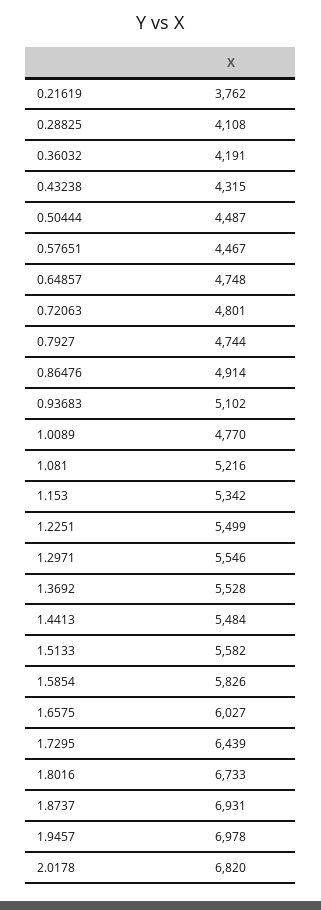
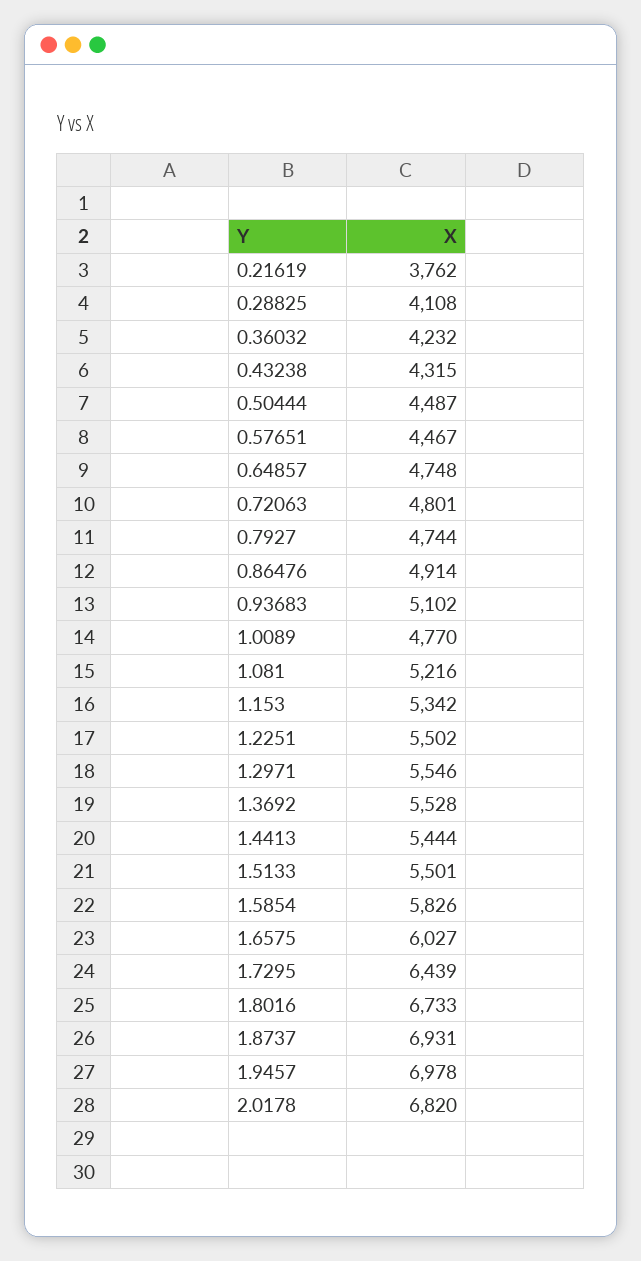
  {
    "0.21619": 3762,
    "0.28825": 4108,
-   "0.36032": 4191,
+   "0.36032": 4232,
    "0.43238": 4315,
    "0.50444": 4487,
    "0.57651": 4467,
    "0.64857": 4748,
    "0.72063": 4801,
    "0.7927": 4744,
    "0.86476": 4914,
    "0.93683": 5102,
    "1.0089": 4770,
    "1.081": 5216,
    "1.153": 5342,
-   "1.2251": 5499,
+   "1.2251": 5502,
    "1.2971": 5546,
    "1.3692": 5528,
-   "1.4413": 5484,
+   "1.4413": 5444,
-   "1.5133": 5582,
+   "1.5133": 5501,
    "1.5854": 5826,
    "1.6575": 6027,
    "1.7295": 6439,
    "1.8016": 6733,
    "1.8737": 6931,
    "1.9457": 6978,
    "2.0178": 6820
  }

